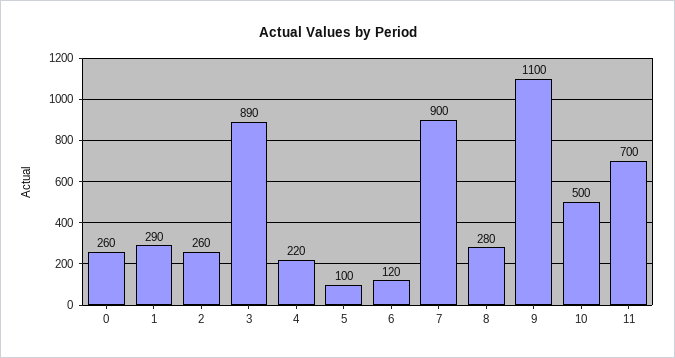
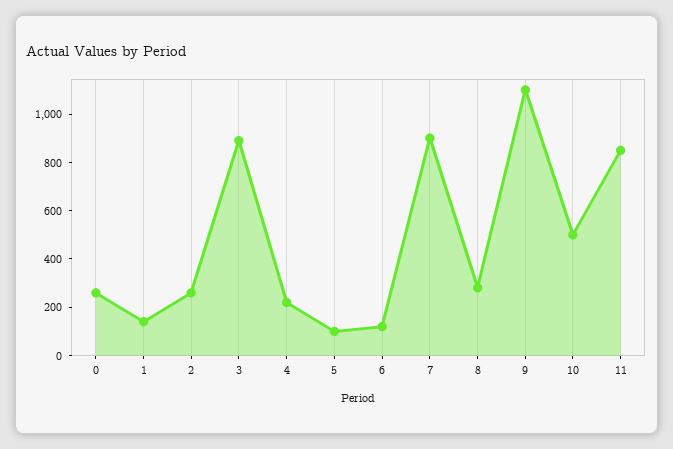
  {
    "0": 260,
-   "1": 290,
+   "1": 150,
    "2": 260,
    "3": 890,
    "4": 220,
    "5": 100,
    "6": 120,
    "7": 900,
    "8": 280,
    "9": 1100,
    "10": 500,
-   "11": 700
+   "11": 850
  }

